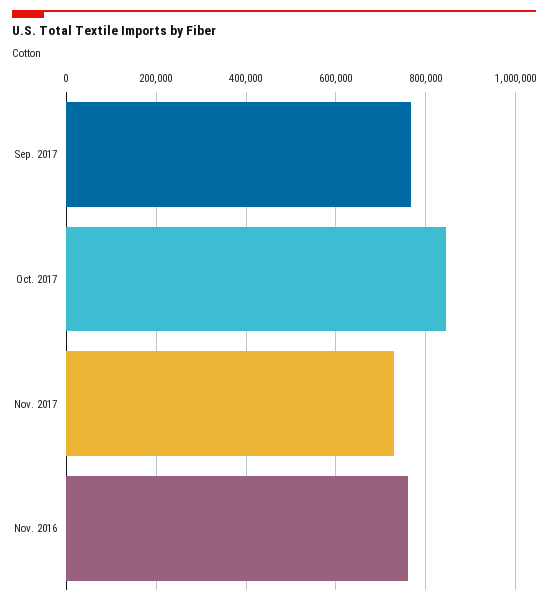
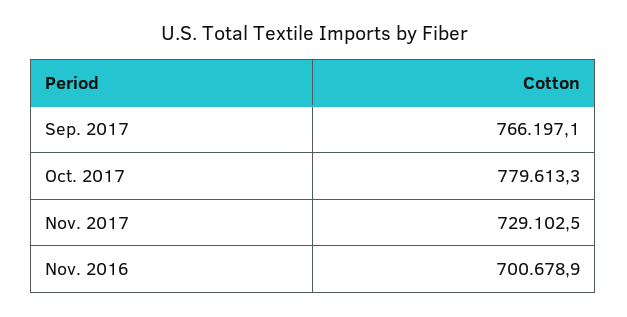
  {
    "Sep. 2017": 766197.1,
-   "Oct. 2017": 840000,
+   "Oct. 2017": 779613.3,
    "Nov. 2017": 729102.5,
-   "Nov. 2016": 760000
+   "Nov. 2016": 700678.9
  }

